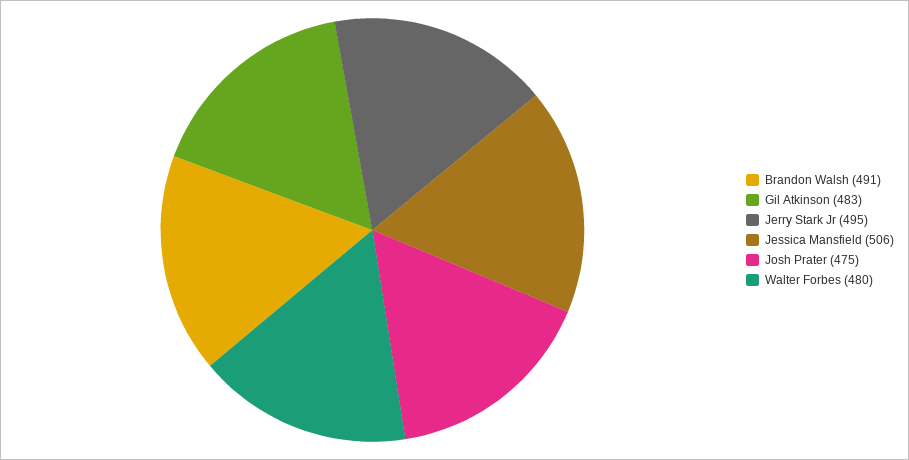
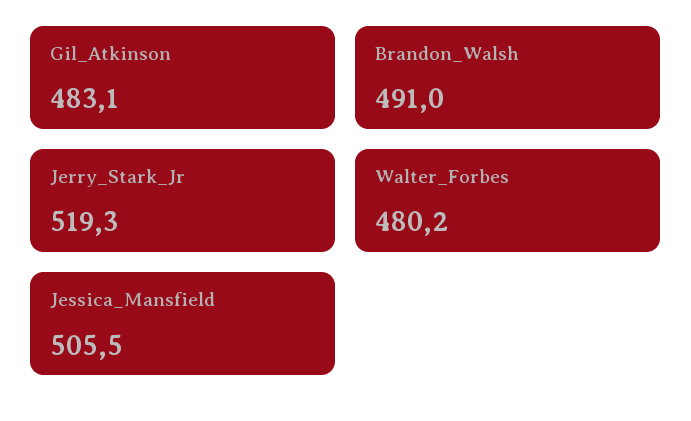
  {
    "Brandon Walsh": 491,
    "Gil Atkinson": 483.1,
-   "Jerry Stark Jr": 495,
+   "Jerry Stark Jr": 519.3,
    "Jessica Mansfield": 505.5,
-   "Josh Prater": 475,
    "Walter Forbes": 480.2
  }

